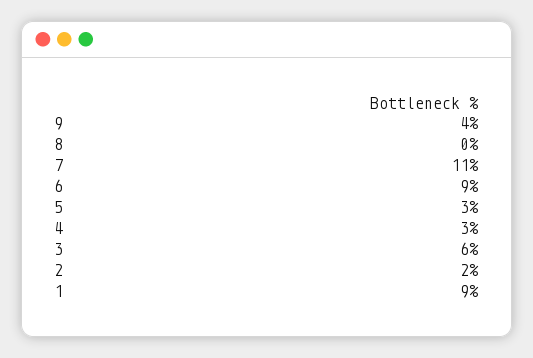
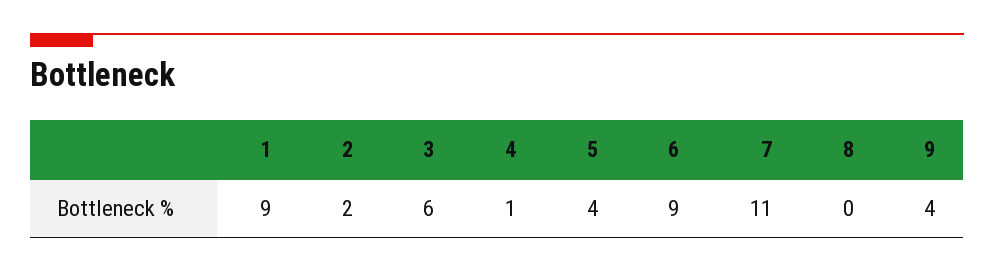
  {
    "9": 4,
    "8": 0,
    "7": 11,
    "6": 9,
-   "5": 3,
+   "5": 4,
-   "4": 3,
+   "4": 1,
    "3": 6,
    "2": 2,
    "1": 9
  }

